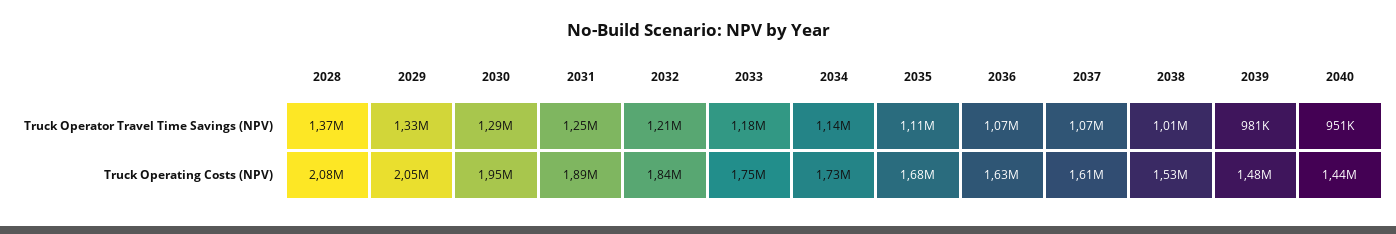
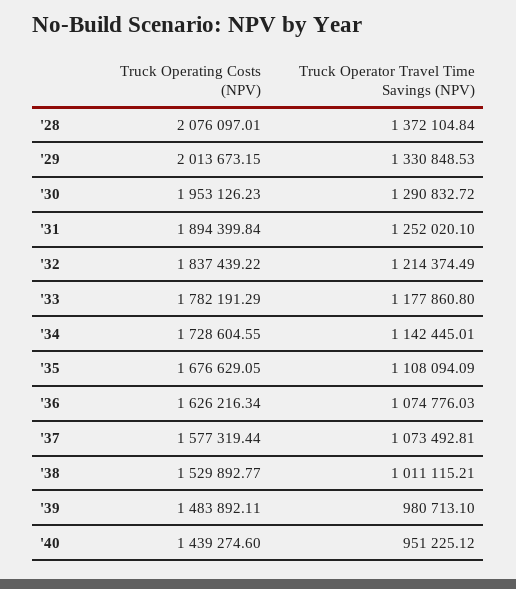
  {
    "2028": {
      "Truck Operator Travel Time Savings (NPV)": 1372104.84,
      "Truck Operating Costs (NPV)": 2076097.01
    },
    "2029": {
      "Truck Operator Travel Time Savings (NPV)": 1330848.53,
-     "Truck Operating Costs (NPV)": 2050000
+     "Truck Operating Costs (NPV)": 2013673.15
    },
    "2030": {
      "Truck Operator Travel Time Savings (NPV)": 1290832.72,
      "Truck Operating Costs (NPV)": 1953126.23
    },
    "2031": {
      "Truck Operator Travel Time Savings (NPV)": 1252020.1,
      "Truck Operating Costs (NPV)": 1894399.84
    },
    "2032": {
      "Truck Operator Travel Time Savings (NPV)": 1214374.49,
      "Truck Operating Costs (NPV)": 1837439.22
    },
    "2033": {
      "Truck Operator Travel Time Savings (NPV)": 1177860.8,
-     "Truck Operating Costs (NPV)": 1750000
+     "Truck Operating Costs (NPV)": 1782191.29
    },
    "2034": {
      "Truck Operator Travel Time Savings (NPV)": 1142445.01,
      "Truck Operating Costs (NPV)": 1728604.55
    },
    "2035": {
      "Truck Operator Travel Time Savings (NPV)": 1108094.09,
      "Truck Operating Costs (NPV)": 1676629.05
    },
    "2036": {
      "Truck Operator Travel Time Savings (NPV)": 1074776.03,
      "Truck Operating Costs (NPV)": 1626216.34
    },
    "2037": {
      "Truck Operator Travel Time Savings (NPV)": 1073492.81,
-     "Truck Operating Costs (NPV)": 1610000
+     "Truck Operating Costs (NPV)": 1577319.44
    },
    "2038": {
      "Truck Operator Travel Time Savings (NPV)": 1011115.21,
      "Truck Operating Costs (NPV)": 1529892.77
    },
    "2039": {
      "Truck Operator Travel Time Savings (NPV)": 980713.1,
      "Truck Operating Costs (NPV)": 1483892.11
    },
    "2040": {
      "Truck Operator Travel Time Savings (NPV)": 951225.12,
      "Truck Operating Costs (NPV)": 1439274.6
    }
  }

